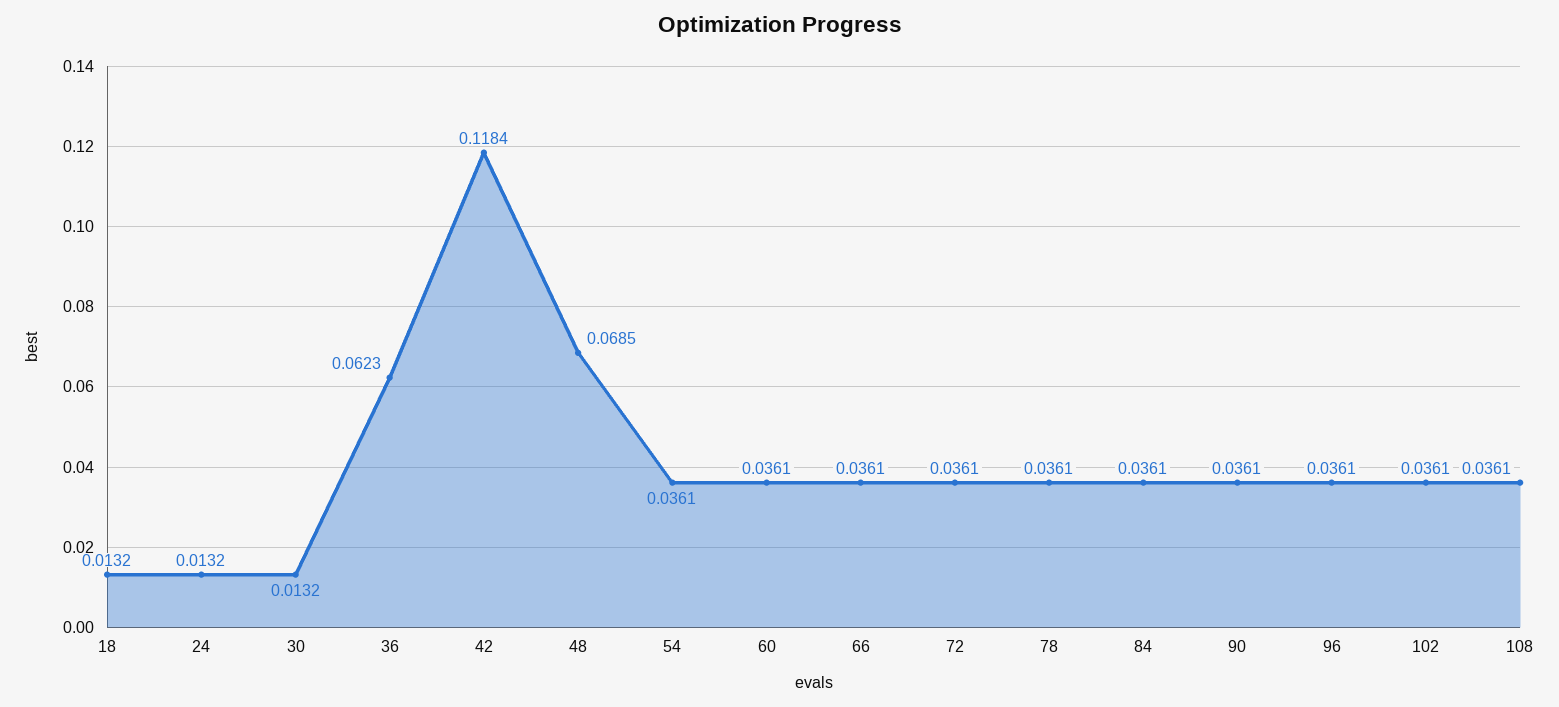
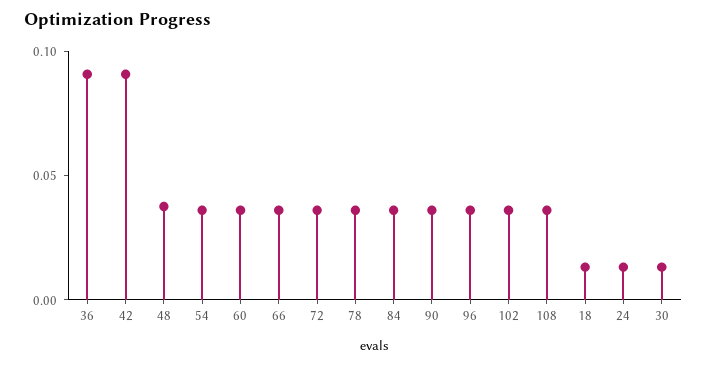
  {
    "18": 0.0132,
    "24": 0.0132,
    "30": 0.0132,
-   "36": 0.0623,
+   "36": 0.09,
-   "42": 0.1184,
+   "42": 0.09,
-   "48": 0.0685,
+   "48": 0.04,
    "54": 0.0361,
    "60": 0.0361,
    "66": 0.0361,
    "72": 0.0361,
    "78": 0.0361,
    "84": 0.0361,
    "90": 0.0361,
    "96": 0.0361,
    "102": 0.0361,
    "108": 0.0361
  }

